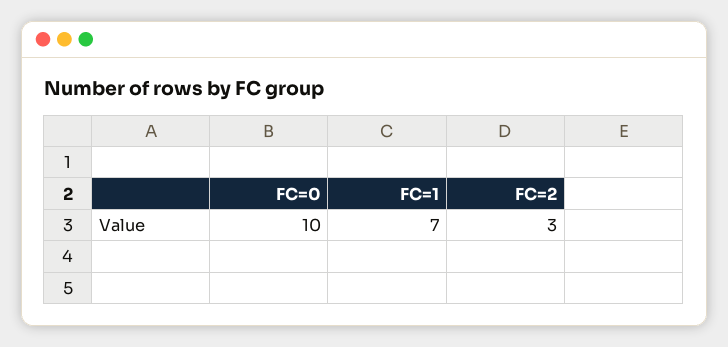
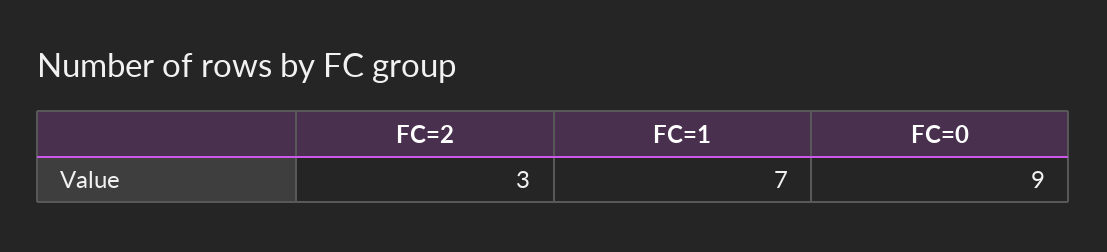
  {
-   "FC=0": 10,
+   "FC=0": 9,
    "FC=1": 7,
    "FC=2": 3
  }

